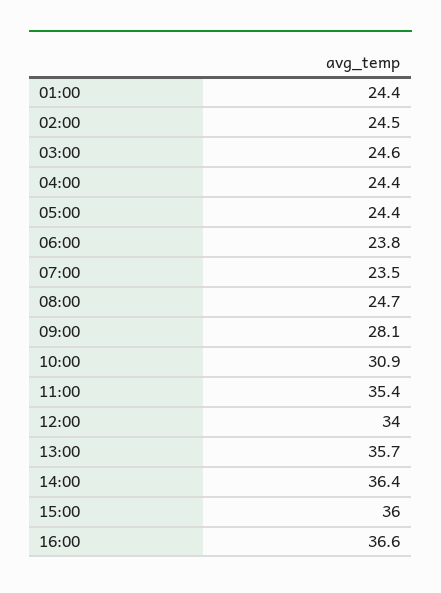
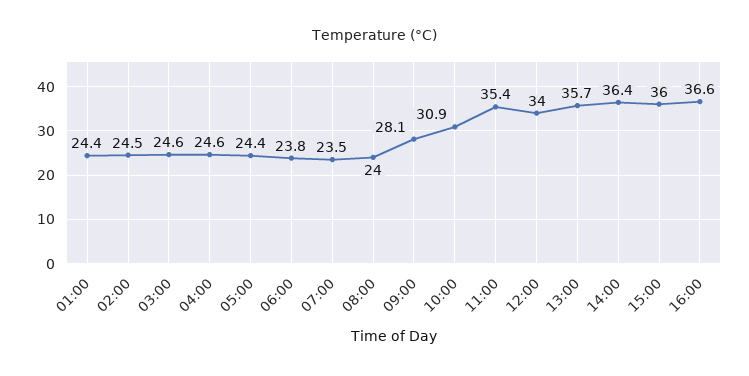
  {
    "01:00": 24.4,
    "02:00": 24.5,
    "03:00": 24.6,
-   "04:00": 24.4,
+   "04:00": 24.6,
    "05:00": 24.4,
    "06:00": 23.8,
    "07:00": 23.5,
-   "08:00": 24.7,
+   "08:00": 24,
    "09:00": 28.1,
    "10:00": 30.9,
    "11:00": 35.4,
    "12:00": 34,
    "13:00": 35.7,
    "14:00": 36.4,
    "15:00": 36,
    "16:00": 36.6
  }

